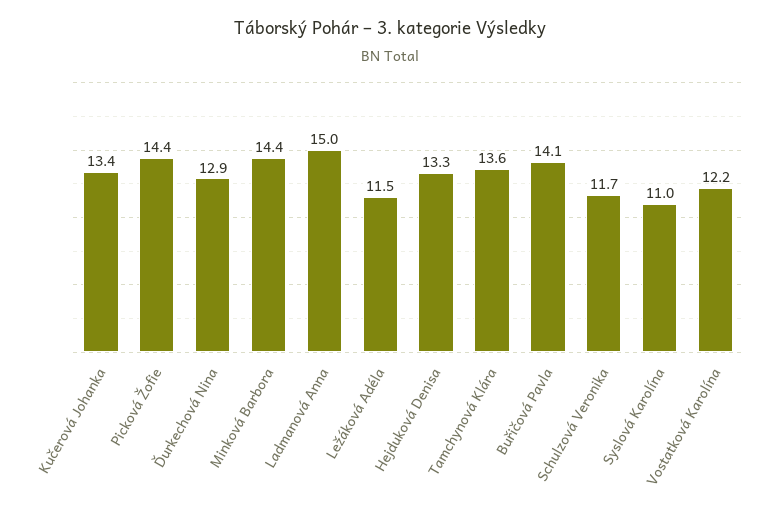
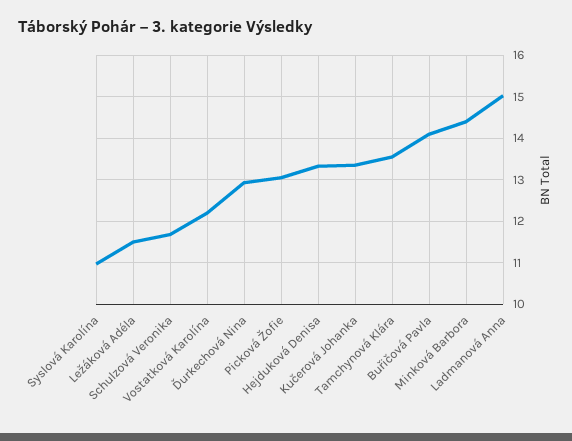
  {
    "Kučerová Johanka": 13.4,
-   "Picková Žofie": 14.4,
+   "Picková Žofie": 13,
    "Ďurkechová Nina": 12.9,
    "Minková Barbora": 14.4,
    "Ladmanová Anna": 15,
    "Ležáková Adéla": 11.5,
    "Hejduková Denisa": 13.3,
    "Tamchynová Klára": 13.6,
    "Buřičová Pavla": 14.1,
    "Schulzová Veronika": 11.7,
    "Syslová Karolína": 11,
    "Vostatková Karolína": 12.2
  }

